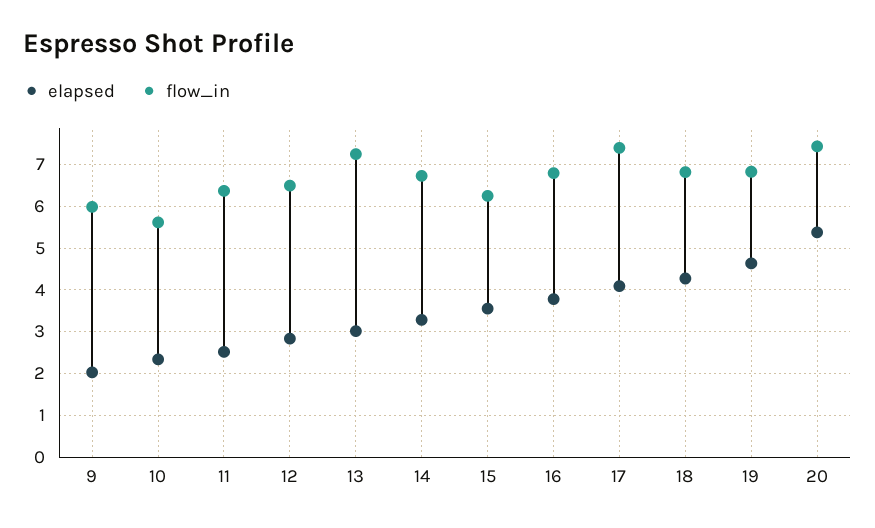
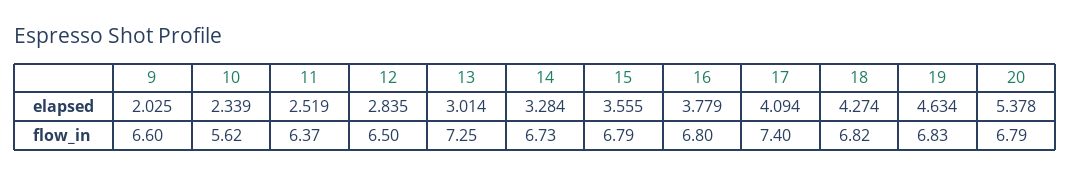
  {
    "elapsed": {
      "9": 2.025,
      "10": 2.339,
      "11": 2.519,
      "12": 2.835,
      "13": 3.014,
      "14": 3.284,
      "15": 3.555,
      "16": 3.779,
      "17": 4.094,
      "18": 4.274,
      "19": 4.634,
      "20": 5.378
    },
    "flow_in": {
-     "9": 6,
+     "9": 6.6,
      "10": 5.62,
      "11": 6.37,
      "12": 6.5,
      "13": 7.25,
      "14": 6.73,
-     "15": 6.2,
+     "15": 6.79,
      "16": 6.8,
      "17": 7.4,
      "18": 6.82,
      "19": 6.83,
-     "20": 7.4
+     "20": 6.79
    }
  }

